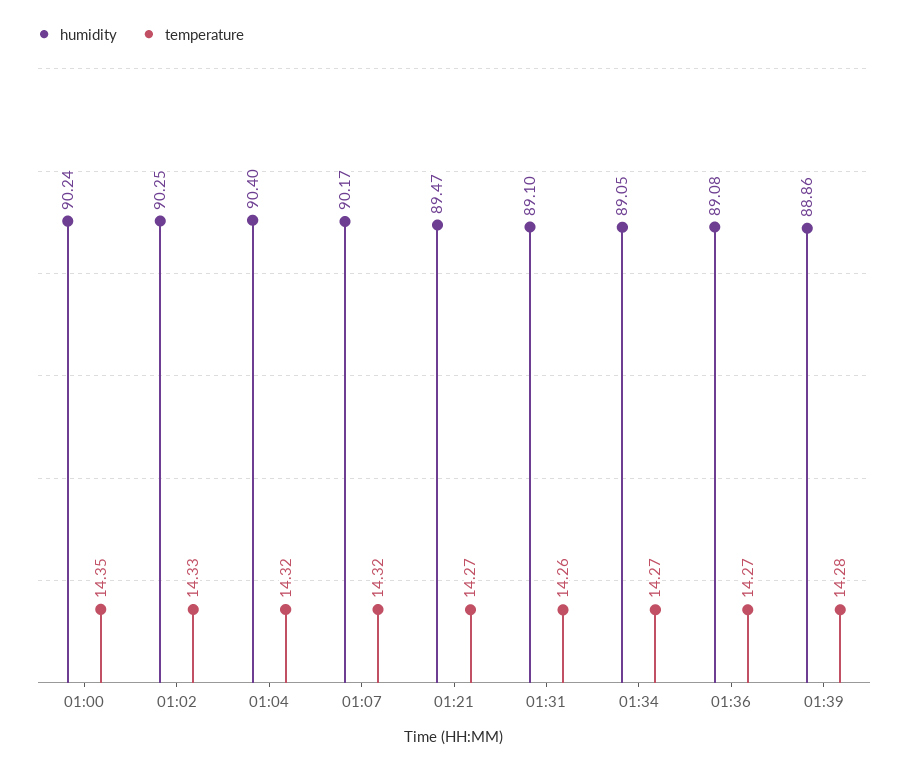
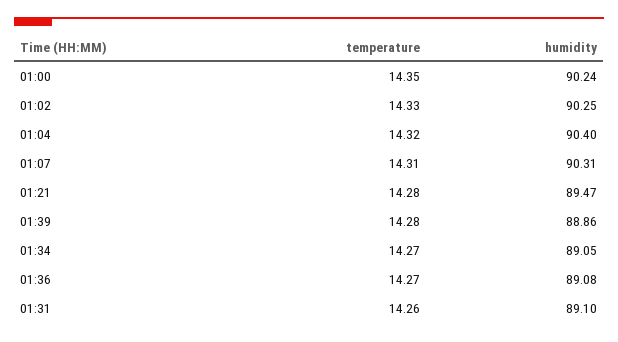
  {
    "humidity": {
      "01:00": 90.24,
      "01:02": 90.25,
      "01:04": 90.4,
-     "01:07": 90.17,
+     "01:07": 90.31,
      "01:21": 89.47,
      "01:31": 89.1,
      "01:34": 89.05,
      "01:36": 89.08,
      "01:39": 88.86
    },
    "temperature": {
      "01:00": 14.35,
      "01:02": 14.33,
      "01:04": 14.32,
-     "01:07": 14.32,
+     "01:07": 14.31,
-     "01:21": 14.27,
+     "01:21": 14.28,
      "01:31": 14.26,
      "01:34": 14.27,
      "01:36": 14.27,
      "01:39": 14.28
    }
  }

